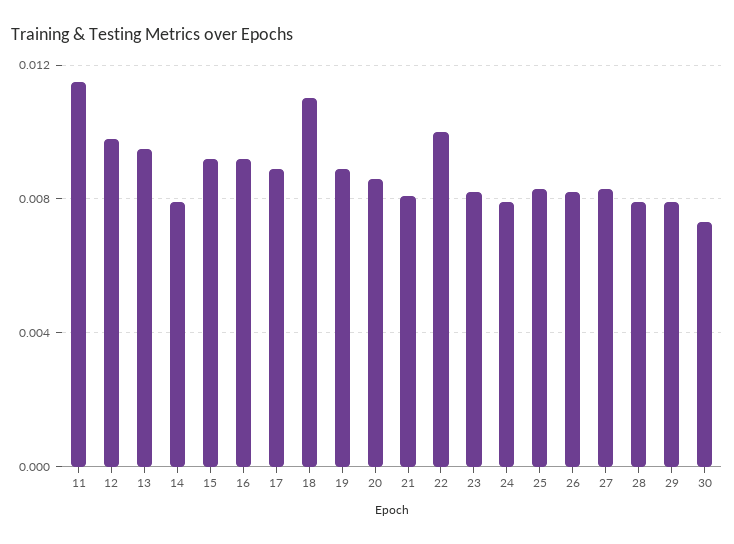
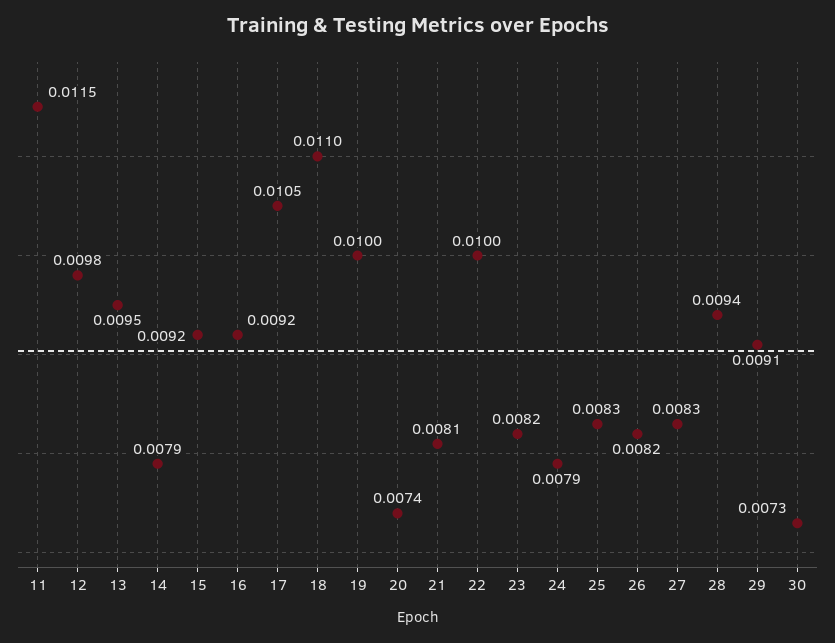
  {
    "11": 0.0115,
    "12": 0.0098,
    "13": 0.0095,
    "14": 0.0079,
    "15": 0.0092,
    "16": 0.0092,
-   "17": 0.009,
+   "17": 0.0105,
    "18": 0.011,
-   "19": 0.009,
+   "19": 0.01,
-   "20": 0.0085,
+   "20": 0.0074,
    "21": 0.0081,
    "22": 0.01,
    "23": 0.0082,
    "24": 0.0079,
    "25": 0.0083,
    "26": 0.0082,
    "27": 0.0083,
-   "28": 0.008,
+   "28": 0.0094,
-   "29": 0.008,
+   "29": 0.0091,
    "30": 0.0073
  }

